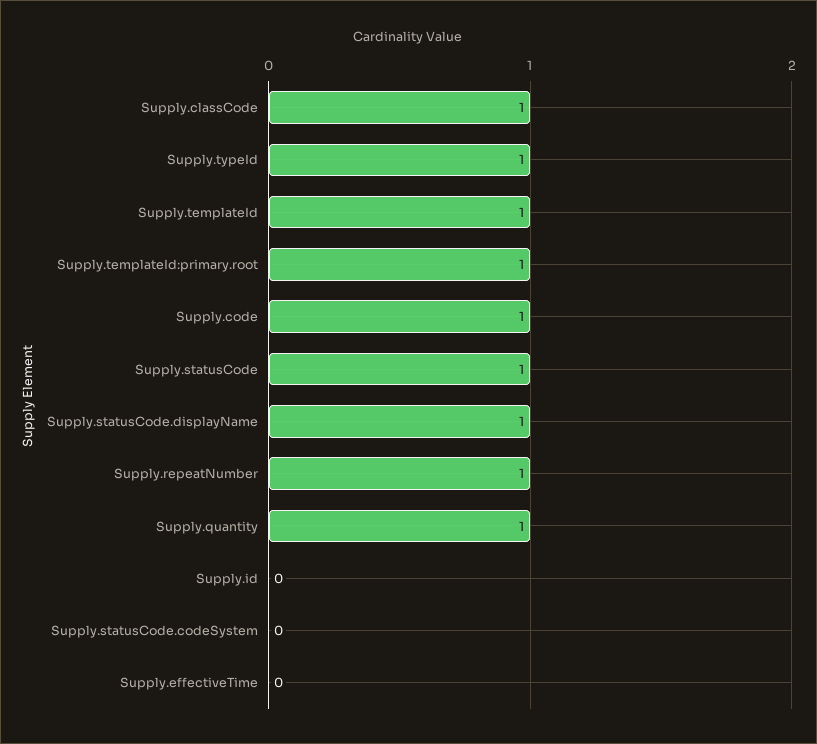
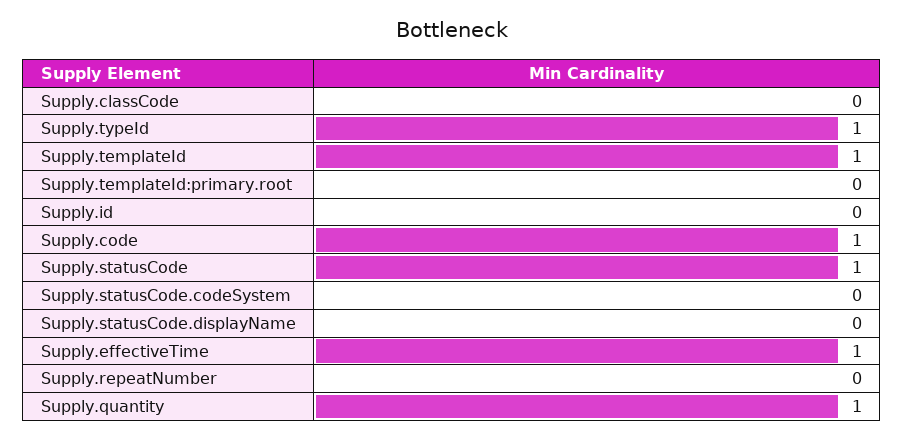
  {
-   "Supply.classCode": 1,
+   "Supply.classCode": 0,
    "Supply.typeId": 1,
    "Supply.templateId": 1,
-   "Supply.templateId:primary.root": 1,
+   "Supply.templateId:primary.root": 0,
    "Supply.code": 1,
    "Supply.statusCode": 1,
-   "Supply.statusCode.displayName": 1,
+   "Supply.statusCode.displayName": 0,
-   "Supply.repeatNumber": 1,
+   "Supply.repeatNumber": 0,
    "Supply.quantity": 1,
    "Supply.id": 0,
    "Supply.statusCode.codeSystem": 0,
-   "Supply.effectiveTime": 0
+   "Supply.effectiveTime": 1
  }

